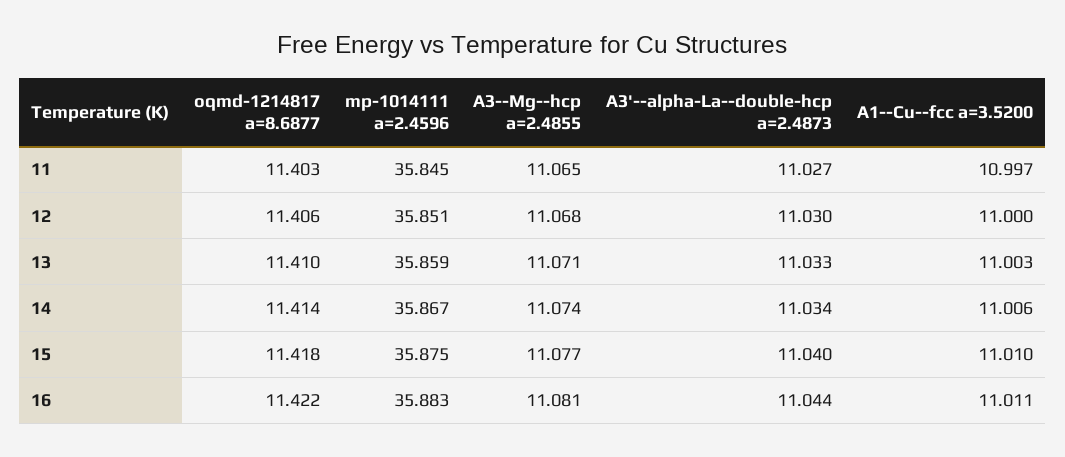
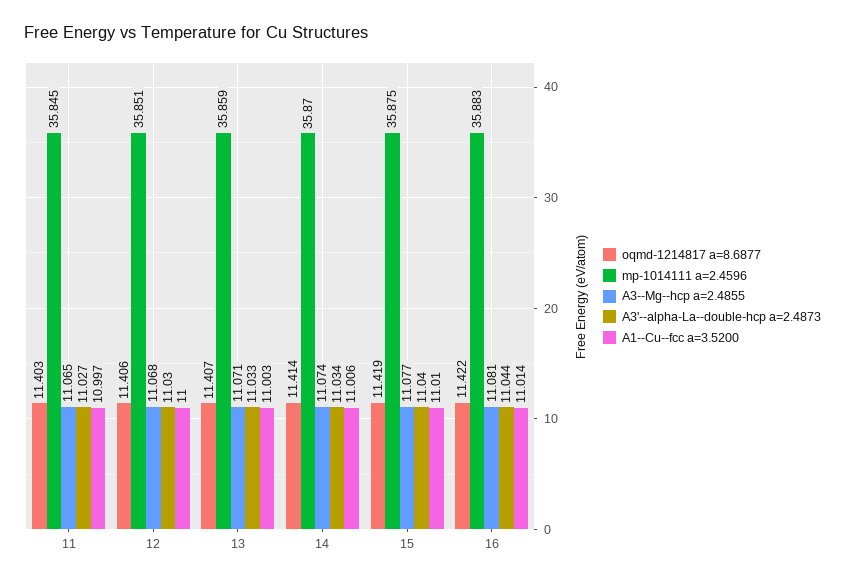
  {
    "oqmd-1214817 a=8.6877": {
      "11": 11.403,
      "12": 11.406,
-     "13": 11.41,
+     "13": 11.407,
      "14": 11.414,
-     "15": 11.418,
+     "15": 11.419,
      "16": 11.422
    },
    "mp-1014111 a=2.4596": {
      "11": 35.845,
      "12": 35.851,
      "13": 35.859,
-     "14": 35.867,
+     "14": 35.87,
      "15": 35.875,
      "16": 35.883
    },
    "A3--Mg--hcp a=2.4855": {
      "11": 11.065,
      "12": 11.068,
      "13": 11.071,
      "14": 11.074,
      "15": 11.077,
      "16": 11.081
    },
    "A3'--alpha-La--double-hcp a=2.4873": {
      "11": 11.027,
      "12": 11.03,
      "13": 11.033,
      "14": 11.034,
      "15": 11.04,
      "16": 11.044
    },
    "A1--Cu--fcc a=3.5200": {
      "11": 10.997,
      "12": 11,
      "13": 11.003,
      "14": 11.006,
      "15": 11.01,
-     "16": 11.011
+     "16": 11.014
    }
  }

